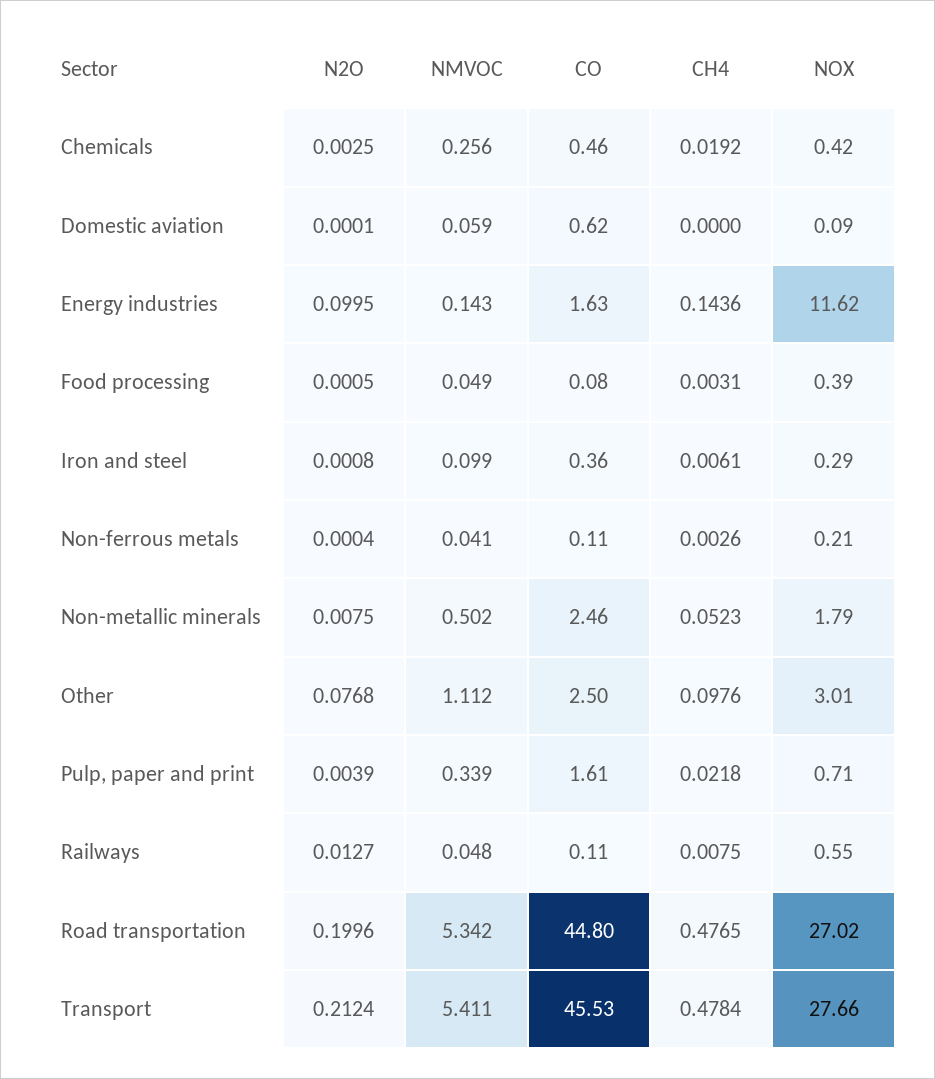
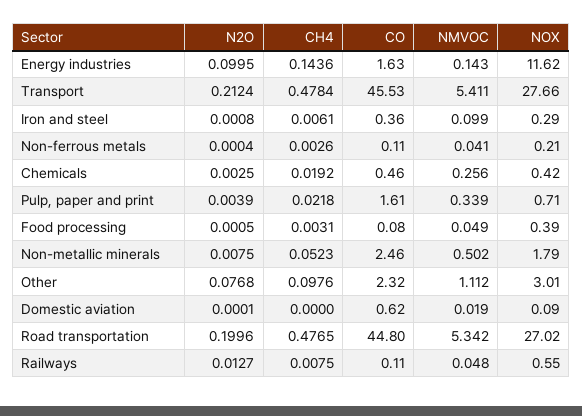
  {
    "N2O": {
      "Chemicals": 0.0025,
      "Domestic aviation": 0.0001,
      "Energy industries": 0.0995,
      "Food processing": 0.0005,
      "Iron and steel": 0.0008,
      "Non-ferrous metals": 0.0004,
      "Non-metallic minerals": 0.0075,
      "Other": 0.0768,
      "Pulp, paper and print": 0.0039,
      "Railways": 0.0127,
      "Road transportation": 0.1996,
      "Transport": 0.2124
    },
    "NMVOC": {
      "Chemicals": 0.256,
-     "Domestic aviation": 0.059,
+     "Domestic aviation": 0.019,
      "Energy industries": 0.143,
      "Food processing": 0.049,
      "Iron and steel": 0.099,
      "Non-ferrous metals": 0.041,
      "Non-metallic minerals": 0.502,
      "Other": 1.112,
      "Pulp, paper and print": 0.339,
      "Railways": 0.048,
      "Road transportation": 5.342,
      "Transport": 5.411
    },
    "CO": {
      "Chemicals": 0.46,
      "Domestic aviation": 0.62,
      "Energy industries": 1.63,
      "Food processing": 0.08,
      "Iron and steel": 0.36,
      "Non-ferrous metals": 0.11,
      "Non-metallic minerals": 2.46,
-     "Other": 2.5,
+     "Other": 2.32,
      "Pulp, paper and print": 1.61,
      "Railways": 0.11,
      "Road transportation": 44.8,
      "Transport": 45.53
    },
    "CH4": {
      "Chemicals": 0.0192,
      "Domestic aviation": 0,
      "Energy industries": 0.1436,
      "Food processing": 0.0031,
      "Iron and steel": 0.0061,
      "Non-ferrous metals": 0.0026,
      "Non-metallic minerals": 0.0523,
      "Other": 0.0976,
      "Pulp, paper and print": 0.0218,
      "Railways": 0.0075,
      "Road transportation": 0.4765,
      "Transport": 0.4784
    },
    "NOX": {
      "Chemicals": 0.42,
      "Domestic aviation": 0.09,
      "Energy industries": 11.62,
      "Food processing": 0.39,
      "Iron and steel": 0.29,
      "Non-ferrous metals": 0.21,
      "Non-metallic minerals": 1.79,
      "Other": 3.01,
      "Pulp, paper and print": 0.71,
      "Railways": 0.55,
      "Road transportation": 27.02,
      "Transport": 27.66
    }
  }

